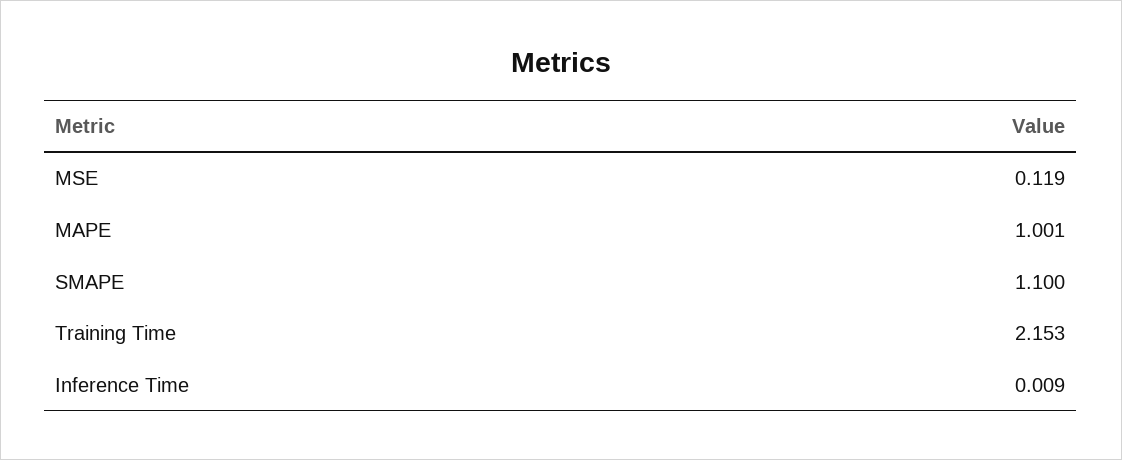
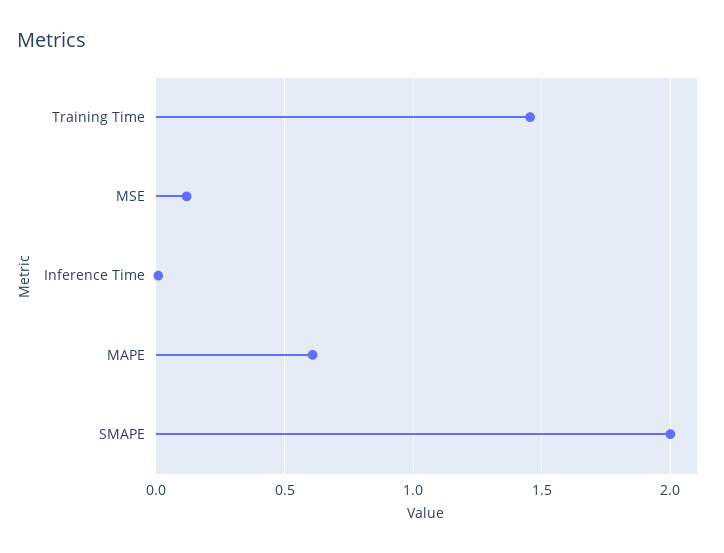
  {
    "MSE": 0.119,
-   "MAPE": 1.001,
+   "MAPE": 0.6,
-   "SMAPE": 1.1,
+   "SMAPE": 2,
-   "Training Time": 2.153,
+   "Training Time": 1.45,
    "Inference Time": 0.009
  }

